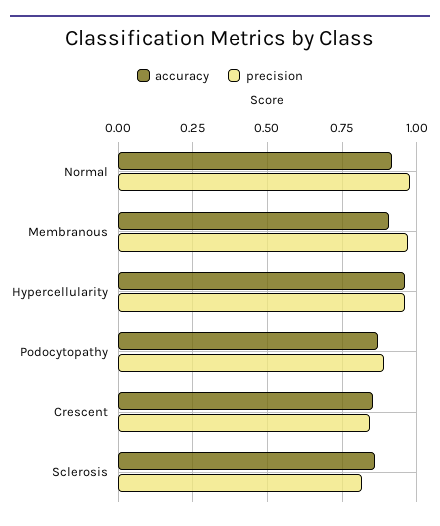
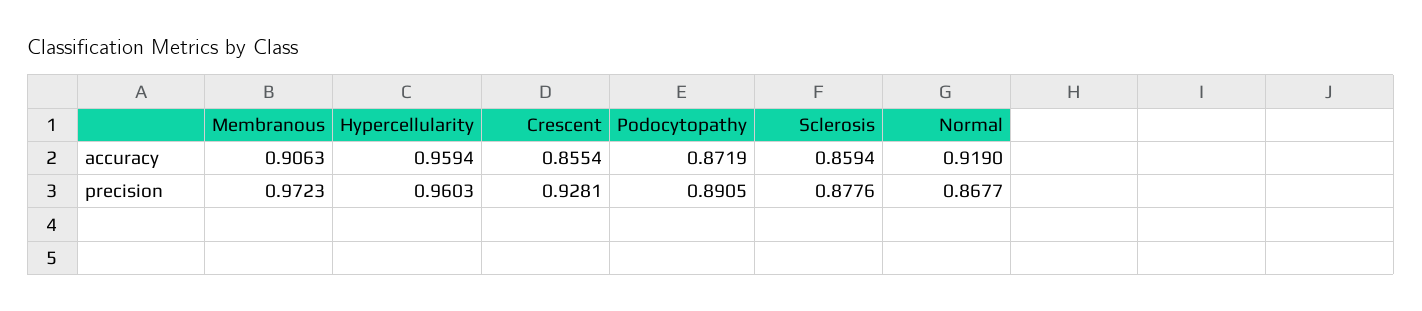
  {
    "accuracy": {
      "Normal": 0.919,
      "Membranous": 0.9063,
      "Hypercellularity": 0.9594,
      "Podocytopathy": 0.8719,
      "Crescent": 0.8554,
      "Sclerosis": 0.8594
    },
    "precision": {
-     "Normal": 0.975,
+     "Normal": 0.8677,
      "Membranous": 0.9723,
      "Hypercellularity": 0.9603,
      "Podocytopathy": 0.8905,
-     "Crescent": 0.85,
+     "Crescent": 0.9281,
-     "Sclerosis": 0.825
+     "Sclerosis": 0.8776
    }
  }

